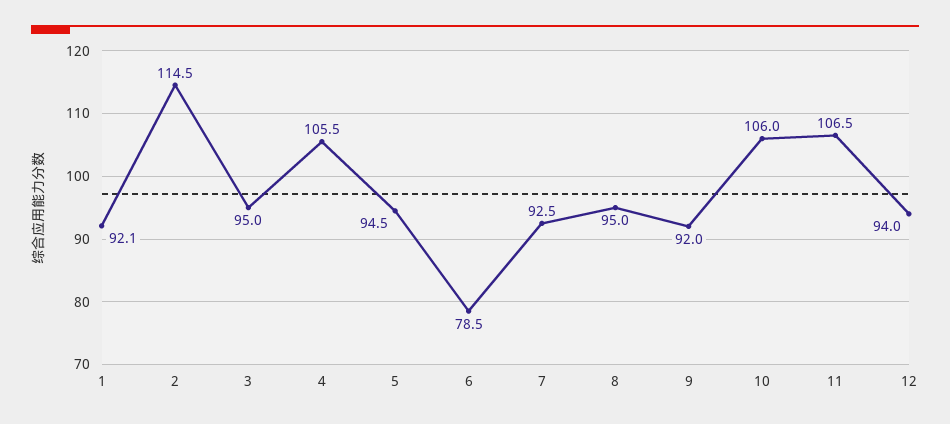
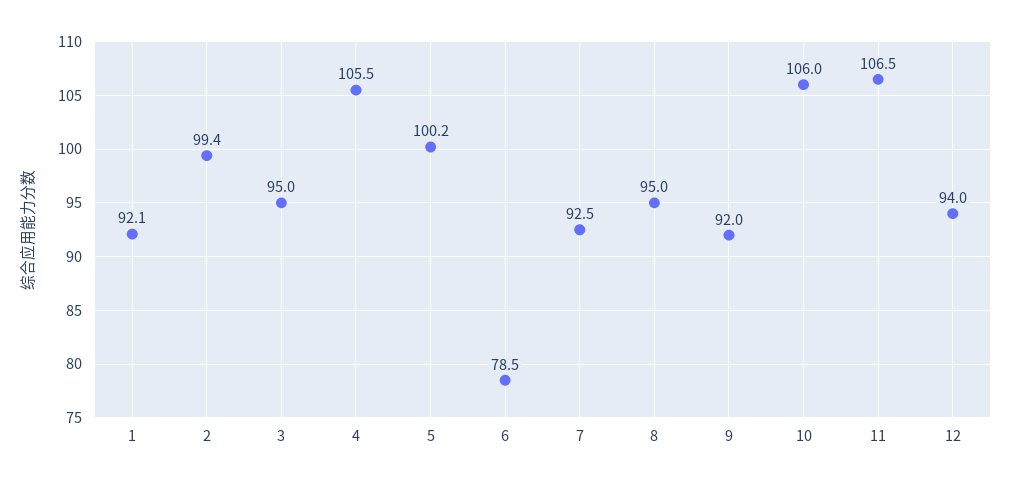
  {
    "1": 92.1,
-   "2": 114.5,
+   "2": 99.4,
    "3": 95,
    "4": 105.5,
-   "5": 94.5,
+   "5": 100.2,
    "6": 78.5,
    "7": 92.5,
    "8": 95,
    "9": 92,
    "10": 106,
    "11": 106.5,
    "12": 94
  }

